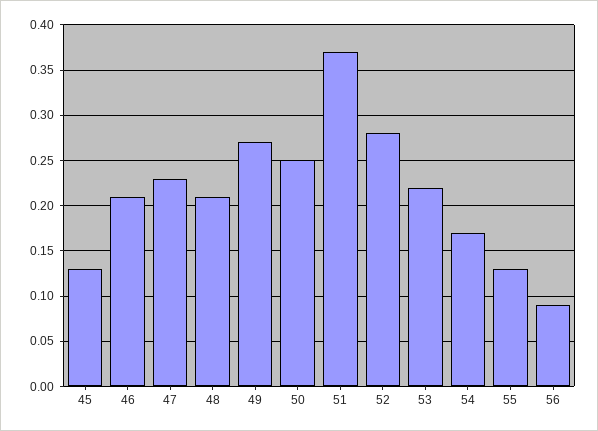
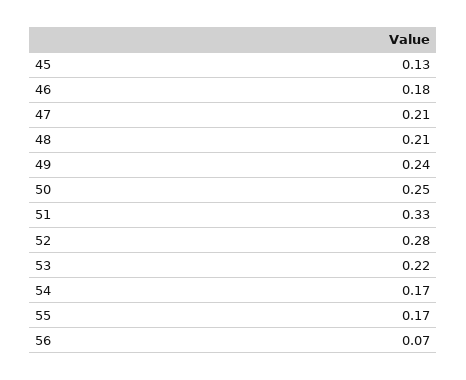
  {
    "45": 0.13,
-   "46": 0.21,
+   "46": 0.18,
-   "47": 0.23,
+   "47": 0.21,
    "48": 0.21,
-   "49": 0.27,
+   "49": 0.24,
    "50": 0.25,
-   "51": 0.37,
+   "51": 0.33,
    "52": 0.28,
    "53": 0.22,
    "54": 0.17,
-   "55": 0.13,
+   "55": 0.17,
-   "56": 0.09
+   "56": 0.07
  }

